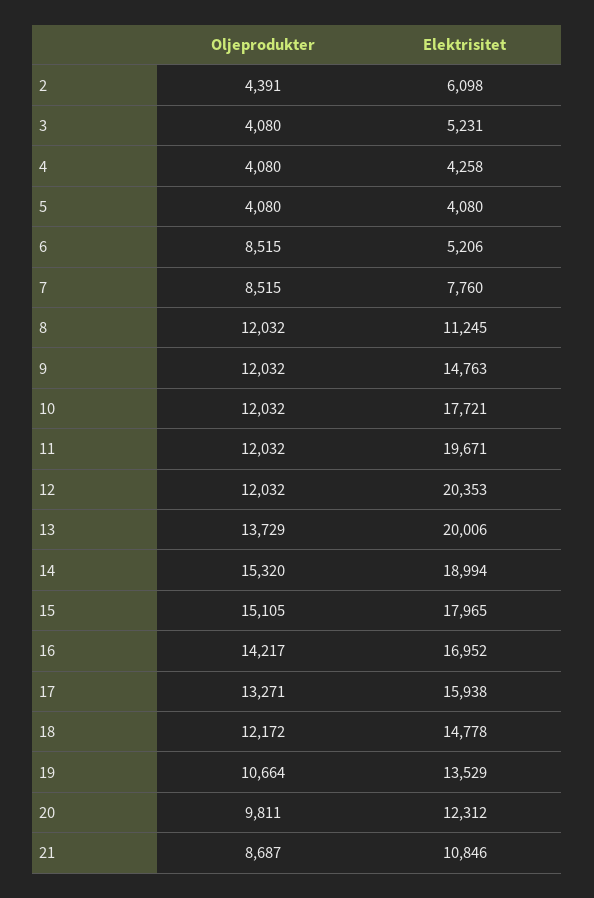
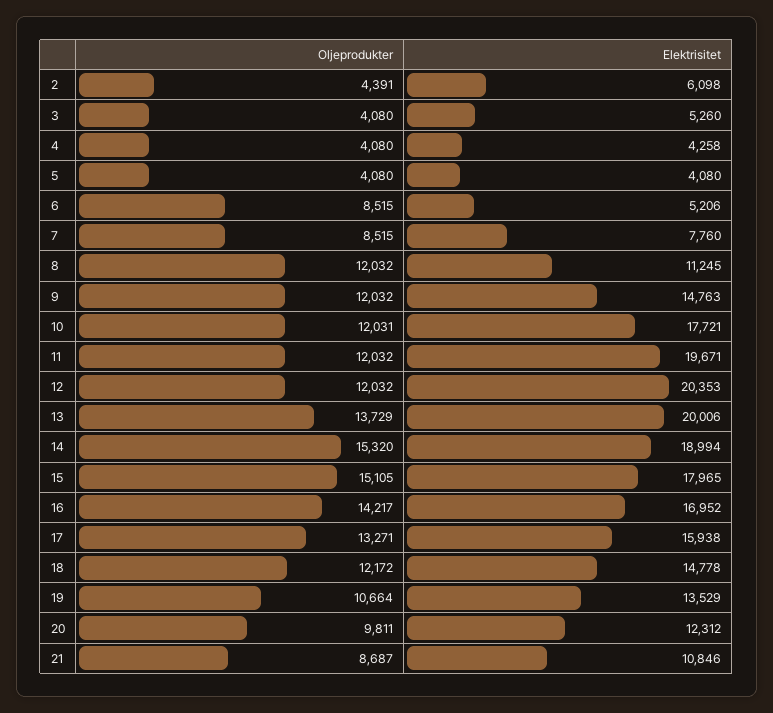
  {
    "Oljeprodukter": {
      "2": 4391,
      "3": 4080,
      "4": 4080,
      "5": 4080,
      "6": 8515,
      "7": 8515,
      "8": 12032,
      "9": 12032,
-     "10": 12032,
+     "10": 12031,
      "11": 12032,
      "12": 12032,
      "13": 13729,
      "14": 15320,
      "15": 15105,
      "16": 14217,
      "17": 13271,
      "18": 12172,
      "19": 10664,
      "20": 9811,
      "21": 8687
    },
    "Elektrisitet": {
      "2": 6098,
-     "3": 5231,
+     "3": 5260,
      "4": 4258,
      "5": 4080,
      "6": 5206,
      "7": 7760,
      "8": 11245,
      "9": 14763,
      "10": 17721,
      "11": 19671,
      "12": 20353,
      "13": 20006,
      "14": 18994,
      "15": 17965,
      "16": 16952,
      "17": 15938,
      "18": 14778,
      "19": 13529,
      "20": 12312,
      "21": 10846
    }
  }

